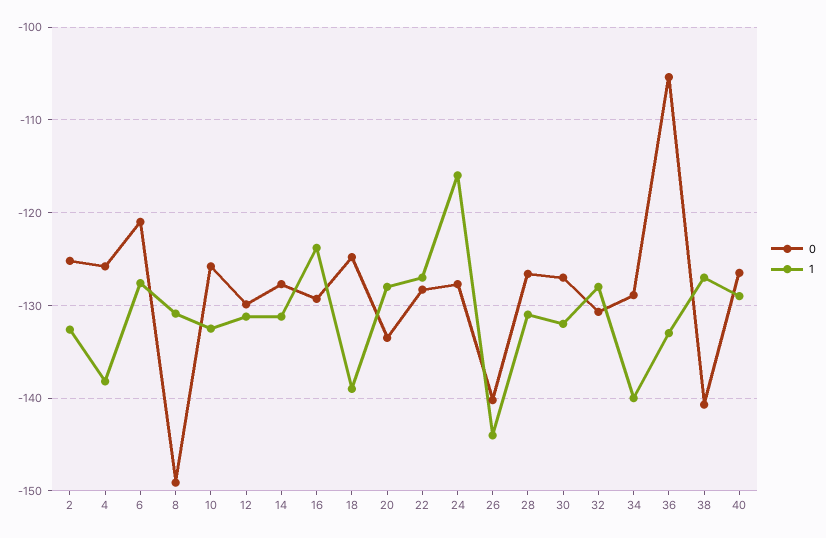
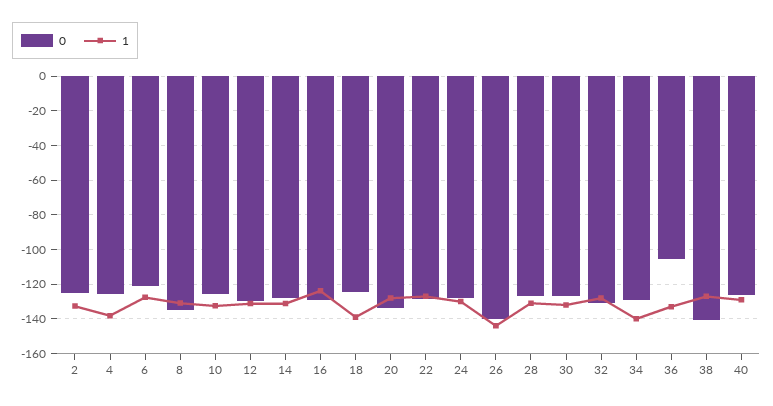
  {
    "0": {
      "2": -125,
      "4": -126,
      "6": -121,
-     "8": -149,
+     "8": -135,
      "10": -126,
      "12": -130,
      "14": -128,
      "16": -129,
      "18": -125,
      "20": -134,
      "22": -128,
      "24": -128,
      "26": -140,
      "28": -127,
      "30": -127,
      "32": -131,
      "34": -129,
      "36": -105,
      "38": -141,
      "40": -127
    },
    "1": {
      "2": -133,
      "4": -138,
      "6": -128,
      "8": -131,
      "10": -133,
      "12": -131,
      "14": -131,
      "16": -124,
      "18": -139,
      "20": -128,
      "22": -127,
-     "24": -116,
+     "24": -130,
      "26": -144,
      "28": -131,
      "30": -132,
      "32": -128,
      "34": -140,
      "36": -133,
      "38": -127,
      "40": -129
    }
  }

